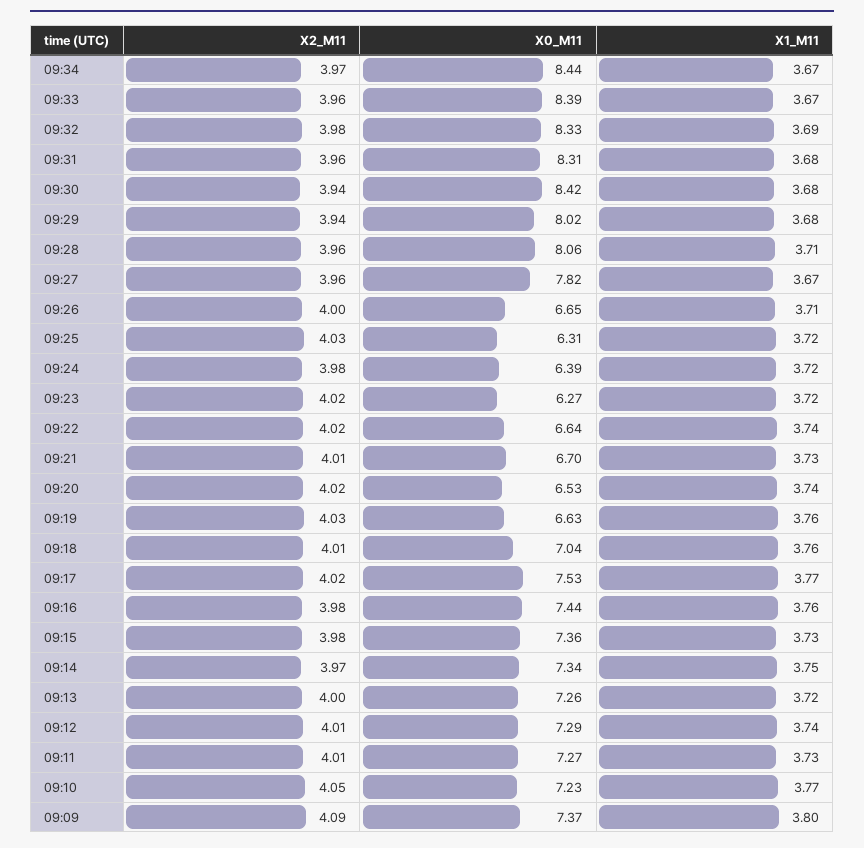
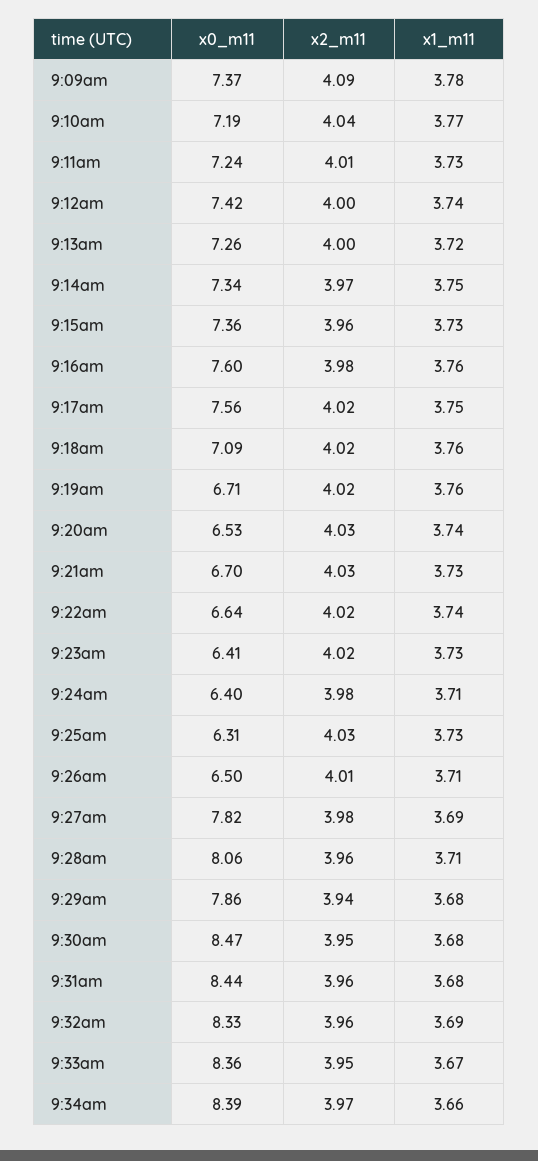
  {
    "X2_M11": {
      "09:34": 3.97,
-     "09:33": 3.96,
+     "09:33": 3.95,
-     "09:32": 3.98,
+     "09:32": 3.96,
      "09:31": 3.96,
-     "09:30": 3.94,
+     "09:30": 3.95,
      "09:29": 3.94,
      "09:28": 3.96,
-     "09:27": 3.96,
+     "09:27": 3.98,
-     "09:26": 4,
+     "09:26": 4.01,
      "09:25": 4.03,
      "09:24": 3.98,
      "09:23": 4.02,
      "09:22": 4.02,
-     "09:21": 4.01,
+     "09:21": 4.03,
-     "09:20": 4.02,
+     "09:20": 4.03,
-     "09:19": 4.03,
+     "09:19": 4.02,
-     "09:18": 4.01,
+     "09:18": 4.02,
      "09:17": 4.02,
      "09:16": 3.98,
-     "09:15": 3.98,
+     "09:15": 3.96,
      "09:14": 3.97,
      "09:13": 4,
-     "09:12": 4.01,
+     "09:12": 4,
      "09:11": 4.01,
-     "09:10": 4.05,
+     "09:10": 4.04,
      "09:09": 4.09
    },
    "X0_M11": {
-     "09:34": 8.44,
+     "09:34": 8.39,
-     "09:33": 8.39,
+     "09:33": 8.36,
      "09:32": 8.33,
-     "09:31": 8.31,
+     "09:31": 8.44,
-     "09:30": 8.42,
+     "09:30": 8.47,
-     "09:29": 8.02,
+     "09:29": 7.86,
      "09:28": 8.06,
      "09:27": 7.82,
-     "09:26": 6.65,
+     "09:26": 6.5,
      "09:25": 6.31,
-     "09:24": 6.39,
+     "09:24": 6.4,
-     "09:23": 6.27,
+     "09:23": 6.41,
      "09:22": 6.64,
      "09:21": 6.7,
      "09:20": 6.53,
-     "09:19": 6.63,
+     "09:19": 6.71,
-     "09:18": 7.04,
+     "09:18": 7.09,
-     "09:17": 7.53,
+     "09:17": 7.56,
-     "09:16": 7.44,
+     "09:16": 7.6,
      "09:15": 7.36,
      "09:14": 7.34,
      "09:13": 7.26,
-     "09:12": 7.29,
+     "09:12": 7.42,
-     "09:11": 7.27,
+     "09:11": 7.24,
-     "09:10": 7.23,
+     "09:10": 7.19,
      "09:09": 7.37
    },
    "X1_M11": {
-     "09:34": 3.67,
+     "09:34": 3.66,
      "09:33": 3.67,
      "09:32": 3.69,
      "09:31": 3.68,
      "09:30": 3.68,
      "09:29": 3.68,
      "09:28": 3.71,
-     "09:27": 3.67,
+     "09:27": 3.69,
      "09:26": 3.71,
-     "09:25": 3.72,
+     "09:25": 3.73,
-     "09:24": 3.72,
+     "09:24": 3.71,
-     "09:23": 3.72,
+     "09:23": 3.73,
      "09:22": 3.74,
      "09:21": 3.73,
      "09:20": 3.74,
      "09:19": 3.76,
      "09:18": 3.76,
-     "09:17": 3.77,
+     "09:17": 3.75,
      "09:16": 3.76,
      "09:15": 3.73,
      "09:14": 3.75,
      "09:13": 3.72,
      "09:12": 3.74,
      "09:11": 3.73,
      "09:10": 3.77,
-     "09:09": 3.8
+     "09:09": 3.78
    }
  }

